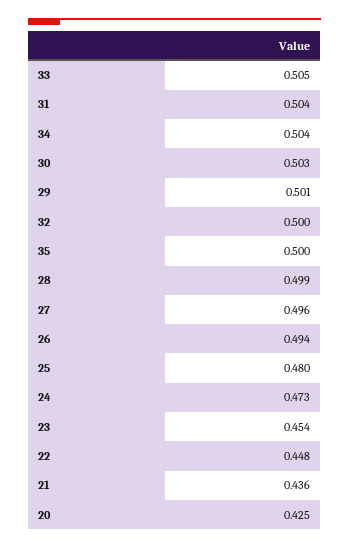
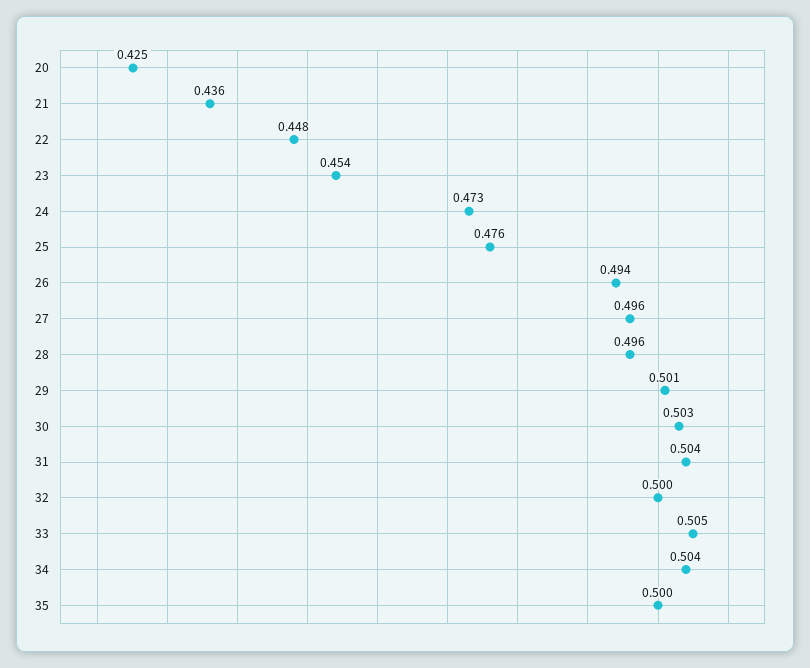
  {
    "33": 0.505,
    "31": 0.504,
    "34": 0.504,
    "30": 0.503,
    "29": 0.501,
    "32": 0.5,
    "35": 0.5,
-   "28": 0.499,
+   "28": 0.496,
    "27": 0.496,
    "26": 0.494,
-   "25": 0.48,
+   "25": 0.476,
    "24": 0.473,
    "23": 0.454,
    "22": 0.448,
    "21": 0.436,
    "20": 0.425
  }

